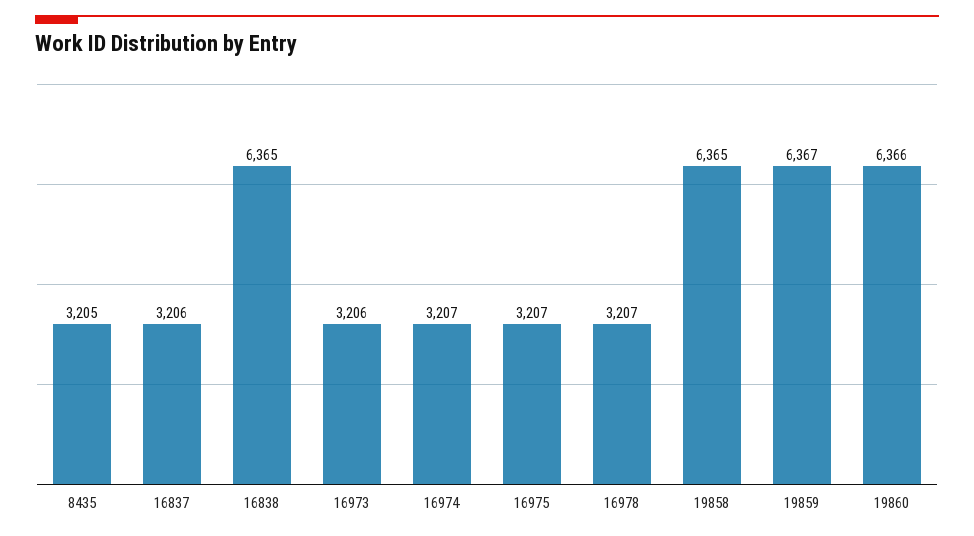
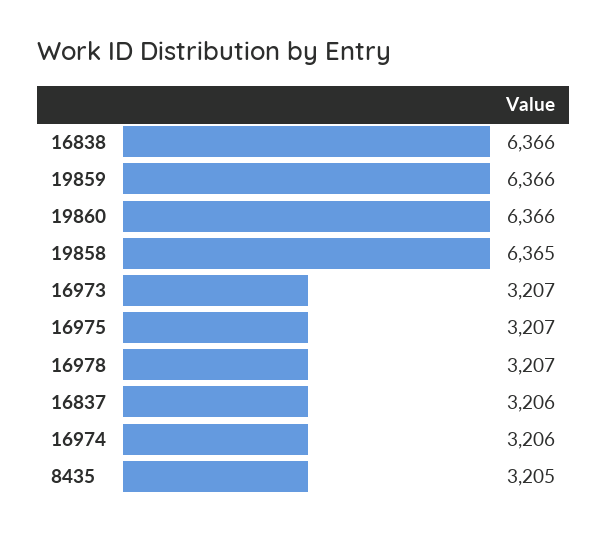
  {
    "8435": 3205,
    "16837": 3206,
-   "16838": 6365,
+   "16838": 6366,
-   "16973": 3206,
+   "16973": 3207,
-   "16974": 3207,
+   "16974": 3206,
    "16975": 3207,
    "16978": 3207,
    "19858": 6365,
-   "19859": 6367,
+   "19859": 6366,
    "19860": 6366
  }

